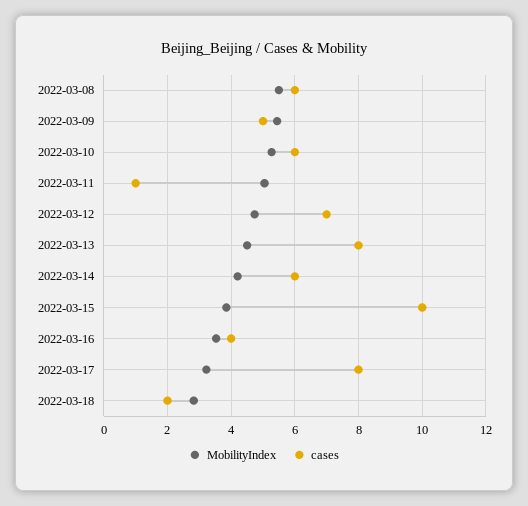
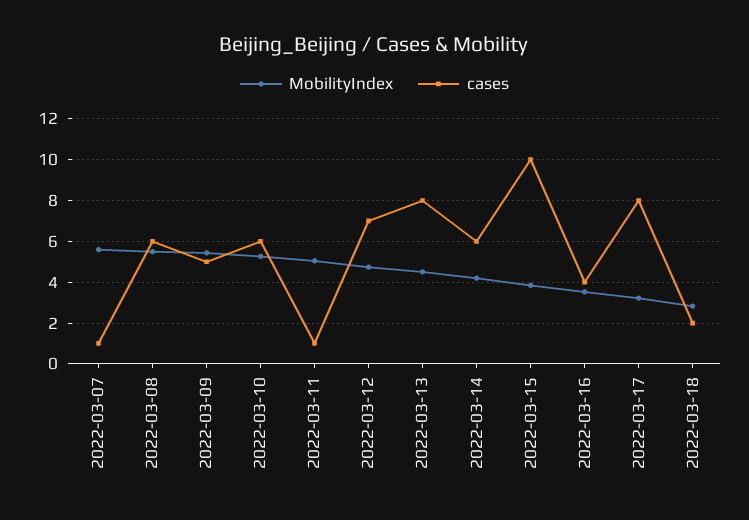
  {
    "MobilityIndex": {
      "2022-03-08": 5.4,
      "2022-03-09": 5.4,
      "2022-03-10": 5.2,
      "2022-03-11": 5,
      "2022-03-12": 4.8,
      "2022-03-13": 4.6,
      "2022-03-14": 4.2,
      "2022-03-15": 3.8,
      "2022-03-16": 3.6,
      "2022-03-17": 3.2,
-     "2022-03-18": 2.8
+     "2022-03-18": 2.8,
+     "2022-03-07": 5.5
    },
    "cases": {
      "2022-03-08": 6,
      "2022-03-09": 5,
      "2022-03-10": 6,
      "2022-03-11": 1,
      "2022-03-12": 7,
      "2022-03-13": 8,
      "2022-03-14": 6,
      "2022-03-15": 10,
      "2022-03-16": 4,
      "2022-03-17": 8,
-     "2022-03-18": 2
+     "2022-03-18": 2,
+     "2022-03-07": 1
    }
  }

